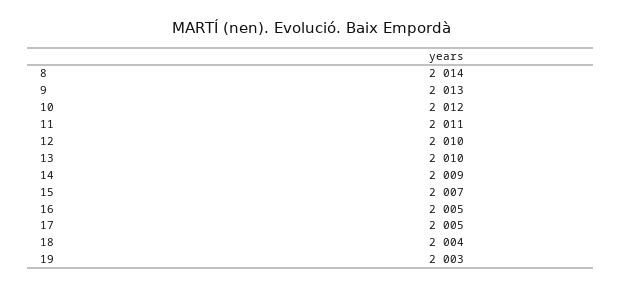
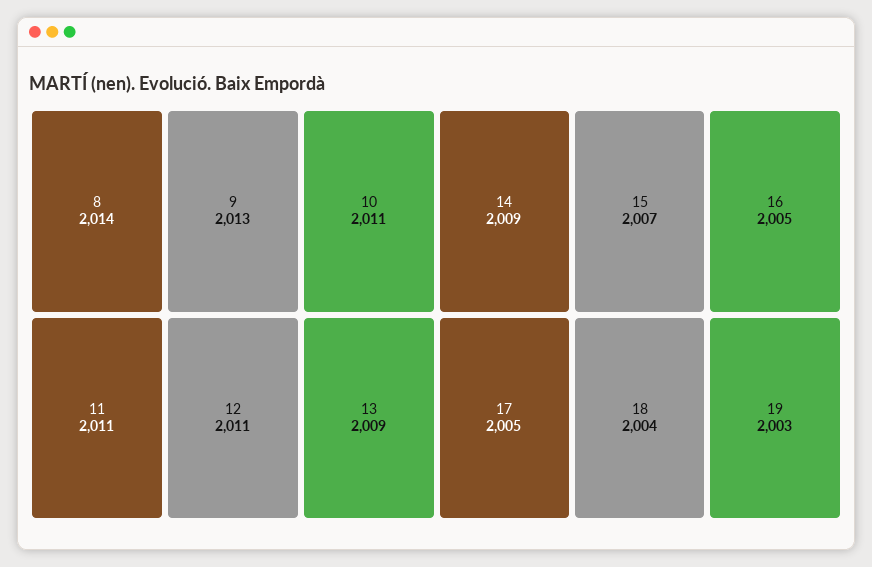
  {
    "8": 2014,
    "9": 2013,
-   "10": 2012,
+   "10": 2011,
    "11": 2011,
-   "12": 2010,
+   "12": 2011,
-   "13": 2010,
+   "13": 2009,
    "14": 2009,
    "15": 2007,
    "16": 2005,
    "17": 2005,
    "18": 2004,
    "19": 2003
  }

